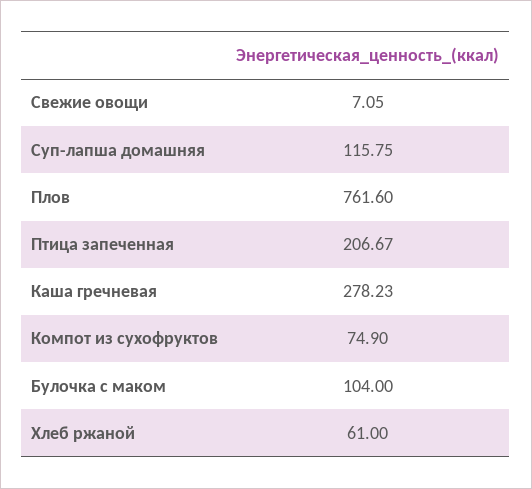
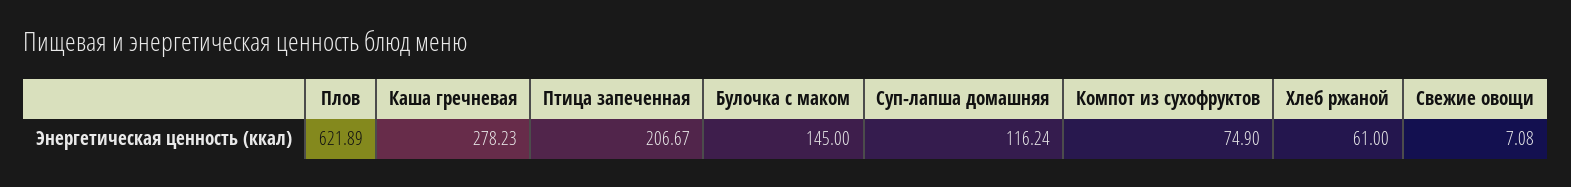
  {
-   "Свежие овощи": 7.05,
+   "Свежие овощи": 7.08,
-   "Суп-лапша домашняя": 115.75,
+   "Суп-лапша домашняя": 116.24,
-   "Плов": 761.6,
+   "Плов": 621.89,
    "Птица запеченная": 206.67,
    "Каша гречневая": 278.23,
    "Компот из сухофруктов": 74.9,
-   "Булочка с маком": 104,
+   "Булочка с маком": 145,
    "Хлеб ржаной": 61
  }

